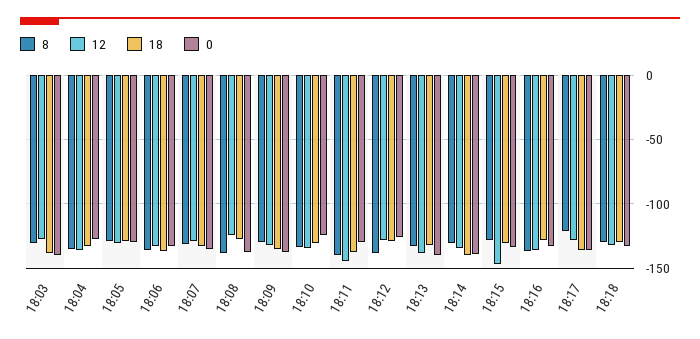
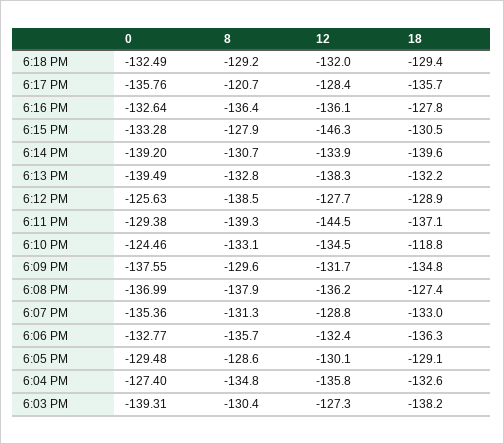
  {
    "8": {
      "18:03": -130.4,
      "18:04": -134.8,
      "18:05": -128.6,
      "18:06": -135.7,
      "18:07": -131.3,
      "18:08": -137.9,
      "18:09": -129.6,
      "18:10": -133.1,
      "18:11": -139.3,
      "18:12": -138.5,
      "18:13": -132.8,
      "18:14": -130.7,
      "18:15": -127.9,
      "18:16": -136.4,
      "18:17": -120.7,
      "18:18": -129.2
    },
    "12": {
      "18:03": -127.3,
      "18:04": -135.8,
      "18:05": -130.1,
      "18:06": -132.4,
      "18:07": -128.8,
-     "18:08": -125,
+     "18:08": -136.2,
      "18:09": -131.7,
      "18:10": -134.5,
      "18:11": -144.5,
      "18:12": -127.7,
      "18:13": -138.3,
      "18:14": -133.9,
      "18:15": -146.3,
      "18:16": -136.1,
      "18:17": -128.4,
      "18:18": -132
    },
    "18": {
      "18:03": -138.2,
      "18:04": -132.6,
      "18:05": -129.1,
      "18:06": -136.3,
      "18:07": -133,
      "18:08": -127.4,
      "18:09": -134.8,
-     "18:10": -130,
+     "18:10": -118.8,
      "18:11": -137.1,
      "18:12": -128.9,
      "18:13": -132.2,
      "18:14": -139.6,
      "18:15": -130.5,
      "18:16": -127.8,
      "18:17": -135.7,
      "18:18": -129.4
    },
    "0": {
      "18:03": -139.31,
      "18:04": -127.4,
      "18:05": -129.48,
      "18:06": -132.77,
      "18:07": -135.36,
      "18:08": -136.99,
      "18:09": -137.55,
      "18:10": -124.46,
      "18:11": -129.38,
      "18:12": -125.63,
      "18:13": -139.49,
      "18:14": -139.2,
      "18:15": -133.28,
      "18:16": -132.64,
      "18:17": -135.76,
      "18:18": -132.49
    }
  }

